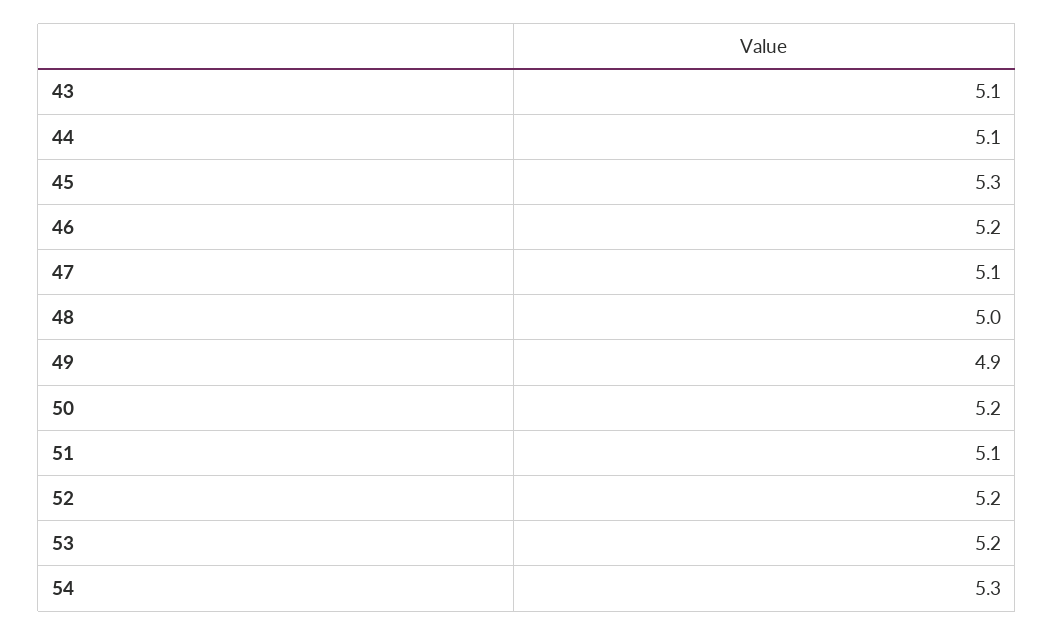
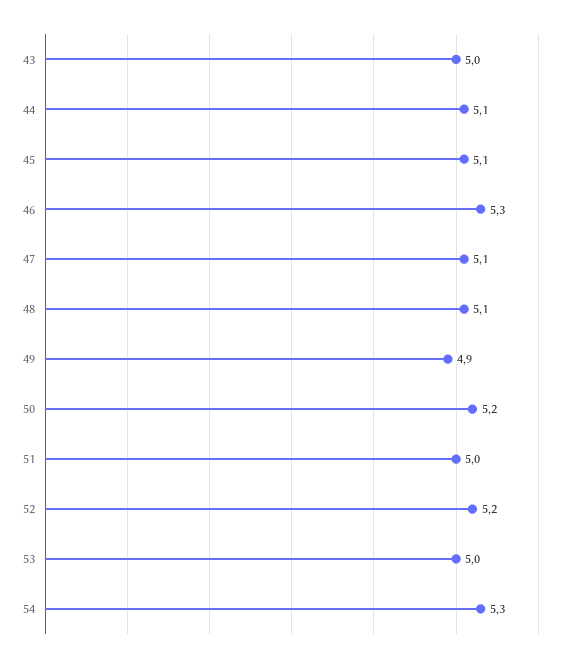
  {
-   "43": 5.1,
+   "43": 5,
    "44": 5.1,
-   "45": 5.3,
+   "45": 5.1,
-   "46": 5.2,
+   "46": 5.3,
    "47": 5.1,
-   "48": 5,
+   "48": 5.1,
    "49": 4.9,
    "50": 5.2,
-   "51": 5.1,
+   "51": 5,
    "52": 5.2,
-   "53": 5.2,
+   "53": 5,
    "54": 5.3
  }

